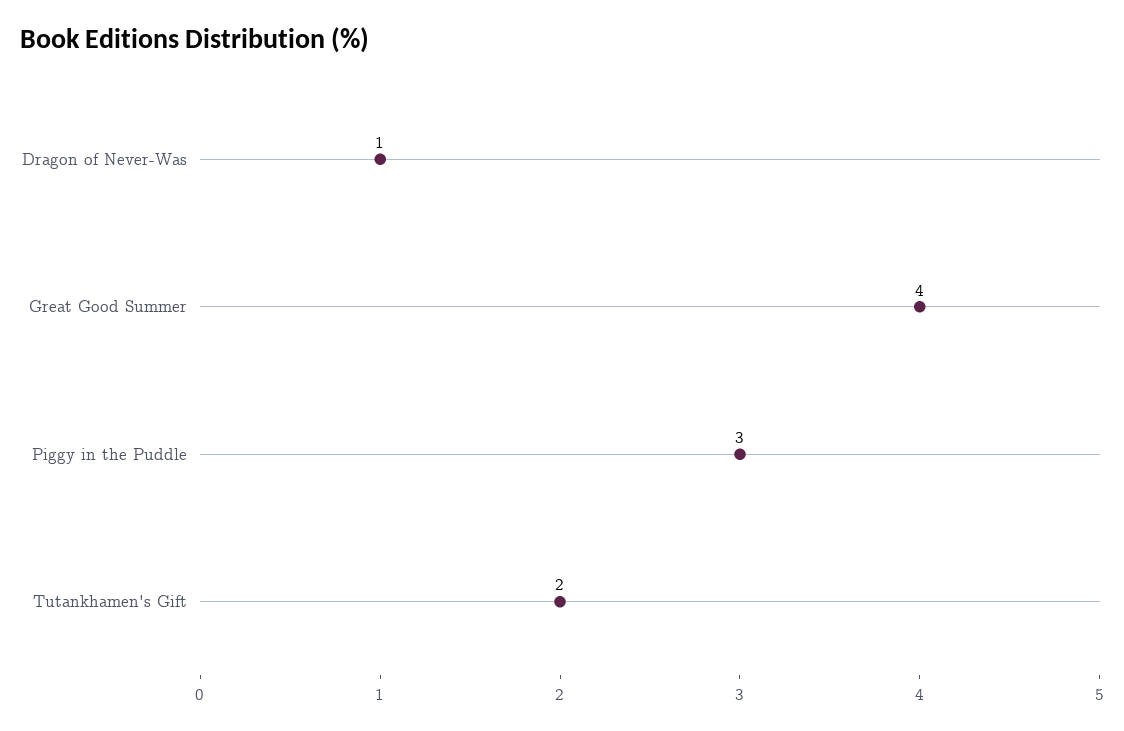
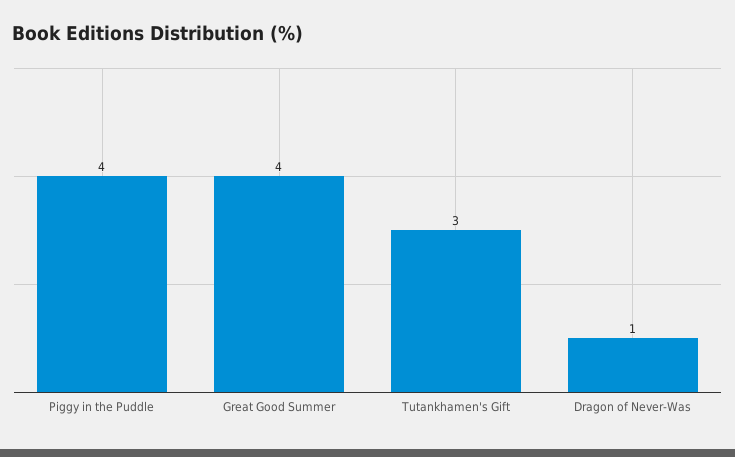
  {
    "Dragon of Never-Was": 1,
    "Great Good Summer": 4,
-   "Piggy in the Puddle": 3,
+   "Piggy in the Puddle": 4,
-   "Tutankhamen's Gift": 2
+   "Tutankhamen's Gift": 3
  }

